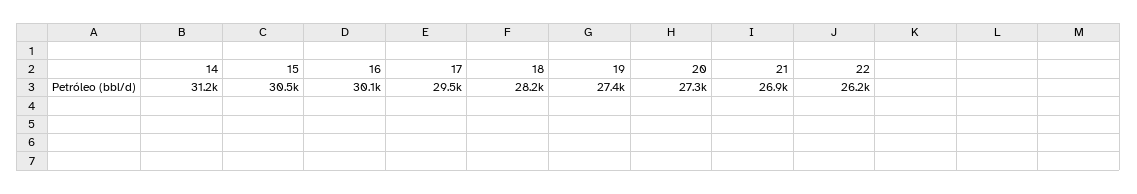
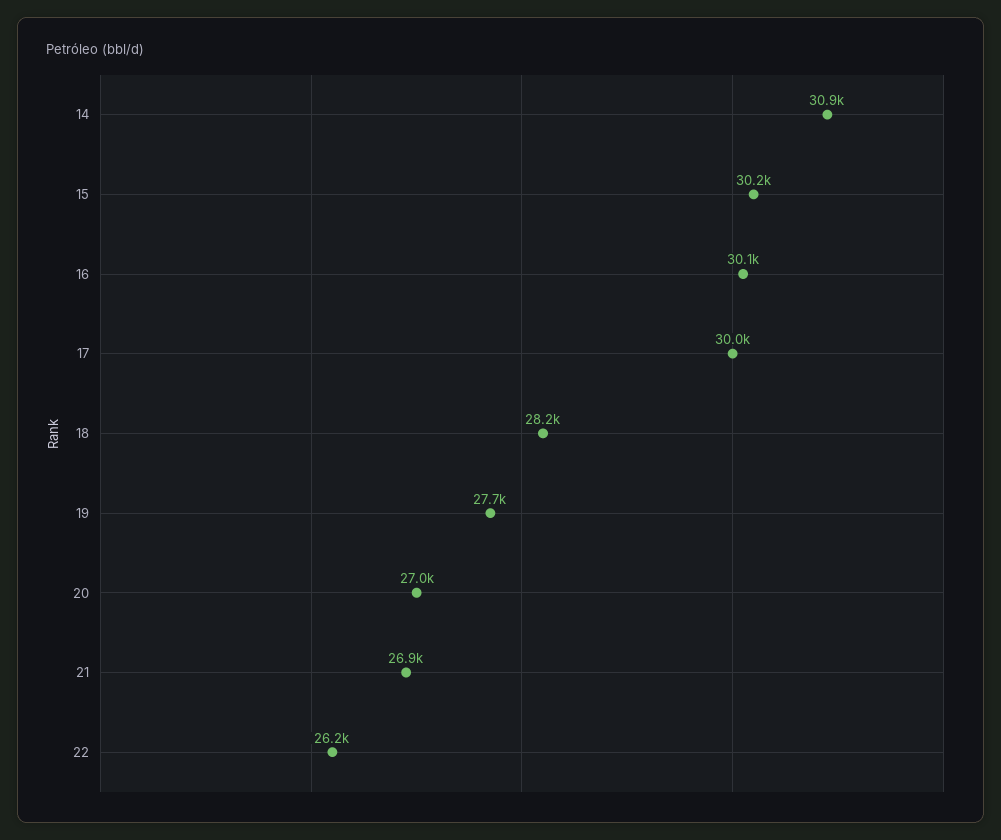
  {
-   "14": 31200,
+   "14": 30900,
-   "15": 30500,
+   "15": 30200,
    "16": 30100,
-   "17": 29500,
+   "17": 30000,
    "18": 28200,
-   "19": 27400,
+   "19": 27700,
-   "20": 27300,
+   "20": 27000,
    "21": 26900,
    "22": 26200
  }

